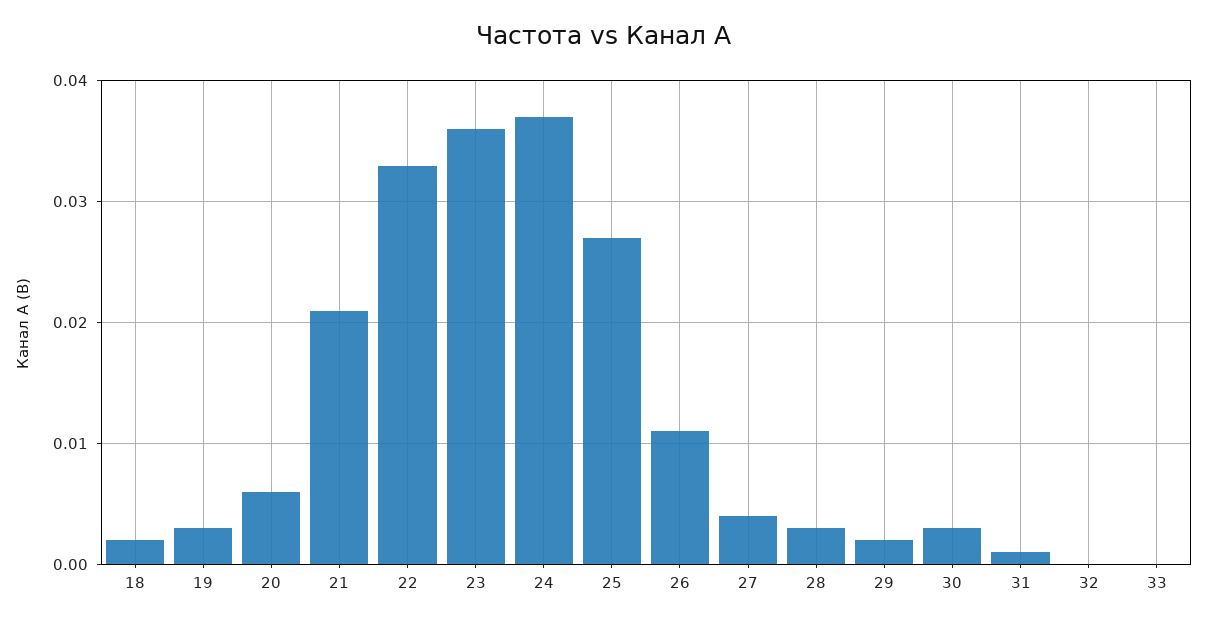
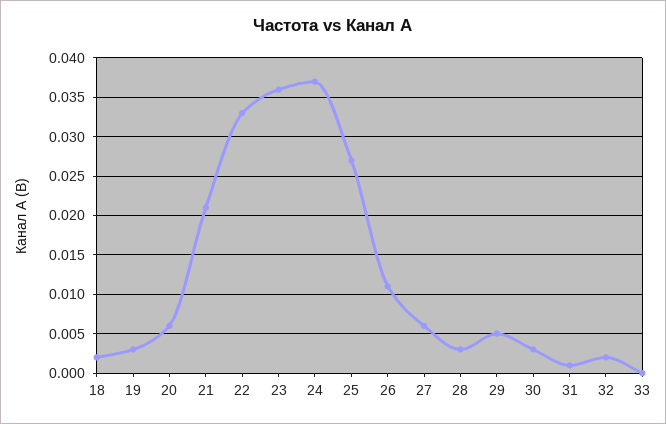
  {
    "18": 0.002,
    "19": 0.003,
    "20": 0.006,
    "21": 0.021,
    "22": 0.033,
    "23": 0.036,
    "24": 0.037,
    "25": 0.027,
    "26": 0.011,
-   "27": 0.004,
+   "27": 0.006,
    "28": 0.003,
-   "29": 0.002,
+   "29": 0.005,
    "30": 0.003,
    "31": 0.001,
-   "32": 0,
+   "32": 0.002,
    "33": 0
  }

